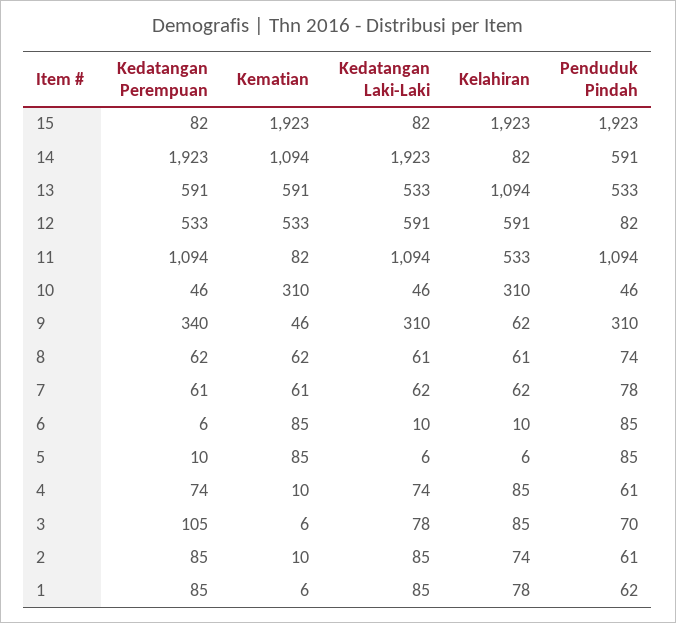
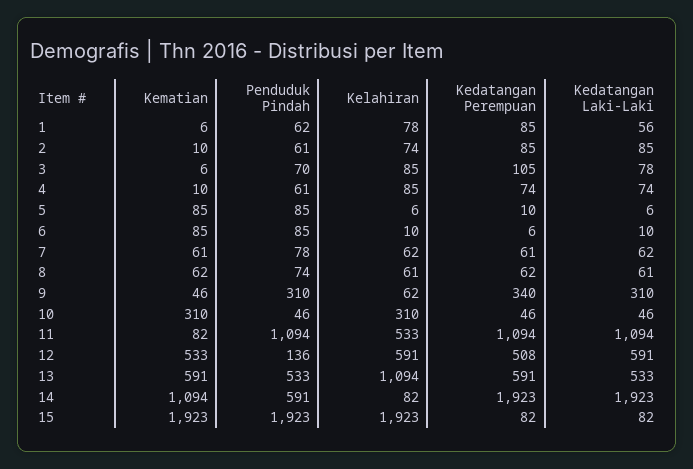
  {
    "Kedatangan Perempuan": {
      "15": 82,
      "14": 1923,
      "13": 591,
-     "12": 533,
+     "12": 508,
      "11": 1094,
      "10": 46,
      "9": 340,
      "8": 62,
      "7": 61,
      "6": 6,
      "5": 10,
      "4": 74,
      "3": 105,
      "2": 85,
      "1": 85
    },
    "Kematian": {
      "15": 1923,
      "14": 1094,
      "13": 591,
      "12": 533,
      "11": 82,
      "10": 310,
      "9": 46,
      "8": 62,
      "7": 61,
      "6": 85,
      "5": 85,
      "4": 10,
      "3": 6,
      "2": 10,
      "1": 6
    },
    "Kedatangan Laki-Laki": {
      "15": 82,
      "14": 1923,
      "13": 533,
      "12": 591,
      "11": 1094,
      "10": 46,
      "9": 310,
      "8": 61,
      "7": 62,
      "6": 10,
      "5": 6,
      "4": 74,
      "3": 78,
      "2": 85,
-     "1": 85
+     "1": 56
    },
    "Kelahiran": {
      "15": 1923,
      "14": 82,
      "13": 1094,
      "12": 591,
      "11": 533,
      "10": 310,
      "9": 62,
      "8": 61,
      "7": 62,
      "6": 10,
      "5": 6,
      "4": 85,
      "3": 85,
      "2": 74,
      "1": 78
    },
    "Penduduk Pindah": {
      "15": 1923,
      "14": 591,
      "13": 533,
-     "12": 82,
+     "12": 136,
      "11": 1094,
      "10": 46,
      "9": 310,
      "8": 74,
      "7": 78,
      "6": 85,
      "5": 85,
      "4": 61,
      "3": 70,
      "2": 61,
      "1": 62
    }
  }

